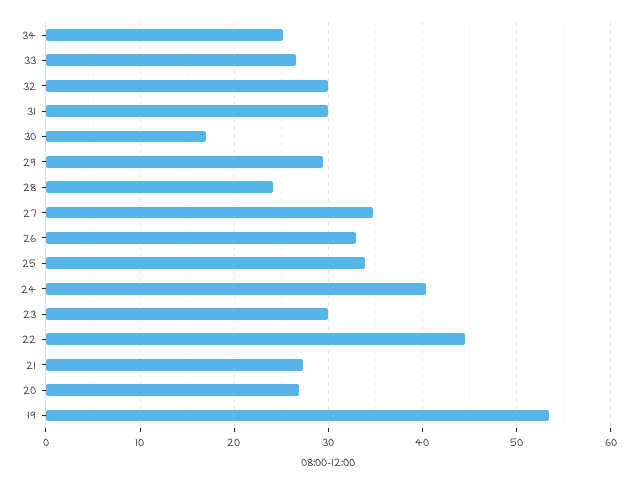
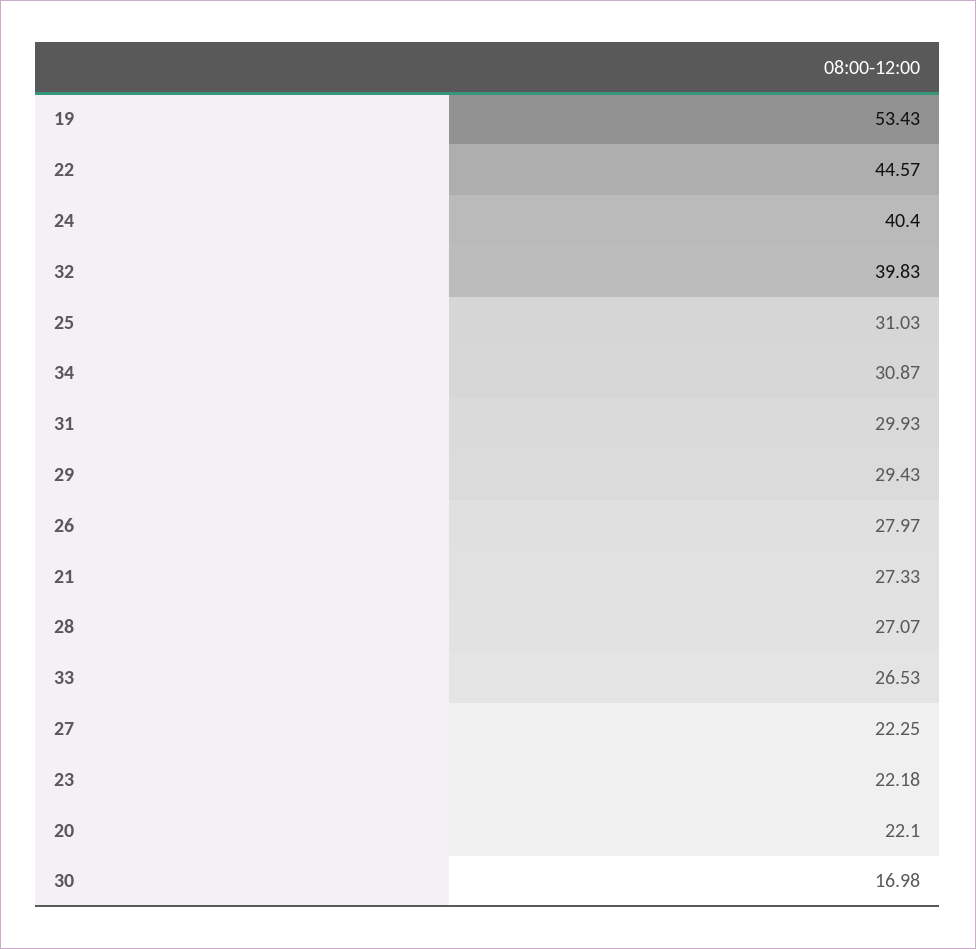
  {
-   "34": 25,
+   "34": 30.87,
    "33": 26.53,
-   "32": 30,
+   "32": 39.83,
    "31": 29.93,
    "30": 16.98,
    "29": 29.43,
-   "28": 24,
+   "28": 27.07,
-   "27": 35,
+   "27": 22.25,
-   "26": 33,
+   "26": 27.97,
-   "25": 34,
+   "25": 31.03,
    "24": 40.4,
-   "23": 30,
+   "23": 22.18,
    "22": 44.57,
    "21": 27.33,
-   "20": 27,
+   "20": 22.1,
    "19": 53.43
  }

